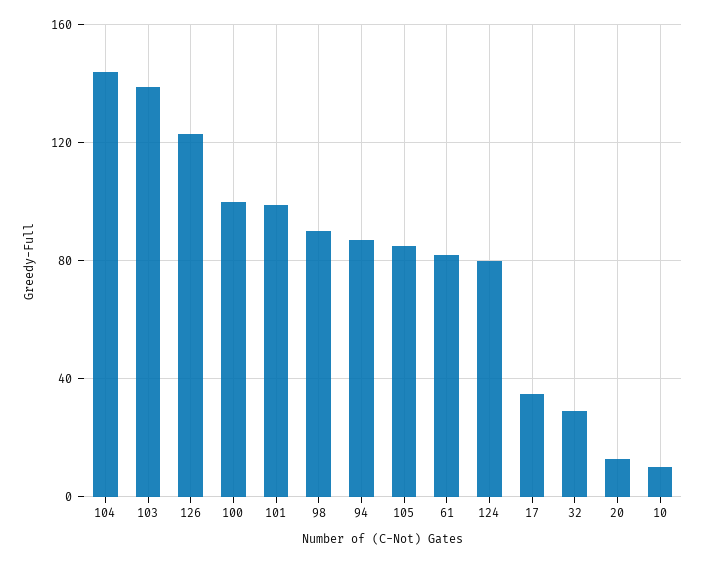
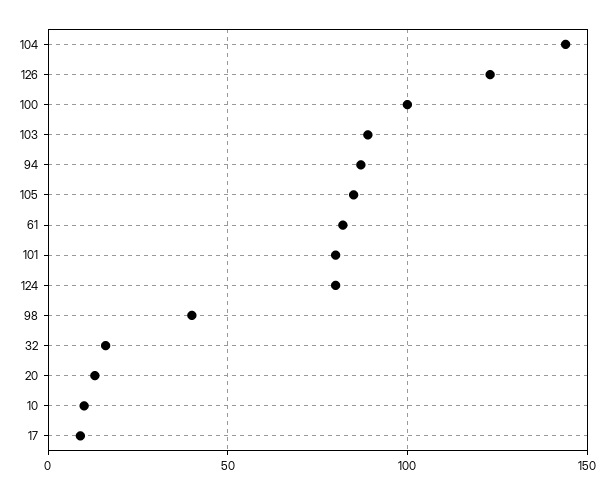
  {
    "104": 145,
-   "103": 140,
+   "103": 90,
    "126": 125,
    "100": 100,
-   "101": 100,
+   "101": 80,
-   "98": 90,
+   "98": 40,
    "94": 85,
    "105": 85,
    "61": 80,
    "124": 80,
-   "17": 35,
+   "17": 10,
-   "32": 30,
+   "32": 15,
    "20": 15,
    "10": 10
  }

